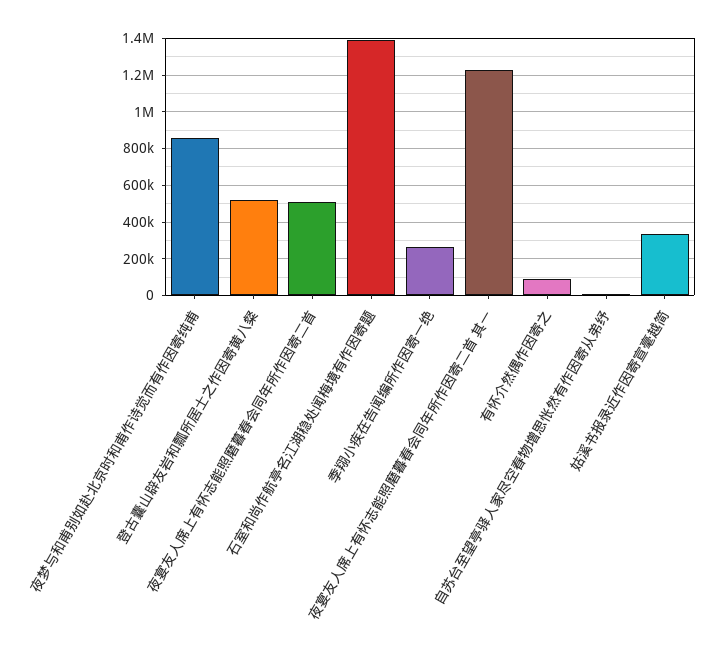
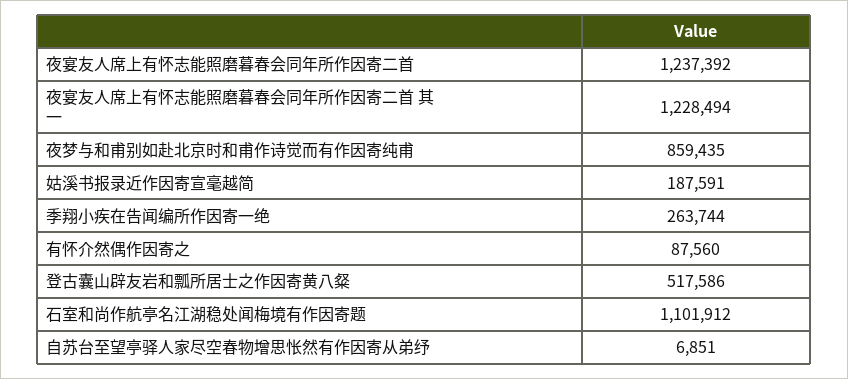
  {
    "夜梦与和甫别如赴北京时和甫作诗觉而有作因寄纯甫": 859435,
    "登古囊山辟友岩和瓢所居士之作因寄黄八粲": 517586,
-   "夜宴友人席上有怀志能照磨暮春会同年所作因寄二首": 500000,
+   "夜宴友人席上有怀志能照磨暮春会同年所作因寄二首": 1237392,
-   "石室和尚作航亭名江湖稳处闻梅境有作因寄题": 1400000,
+   "石室和尚作航亭名江湖稳处闻梅境有作因寄题": 1101912,
    "季翔小疾在告闻编所作因寄一绝": 263744,
    "夜宴友人席上有怀志能照磨暮春会同年所作因寄二首 其一": 1228494,
    "有怀介然偶作因寄之": 87560,
    "自苏台至望亭驿人家尽空春物增思怅然有作因寄从弟纾": 6851,
-   "姑溪书报录近作因寄宣毫越简": 350000
+   "姑溪书报录近作因寄宣毫越简": 187591
  }

